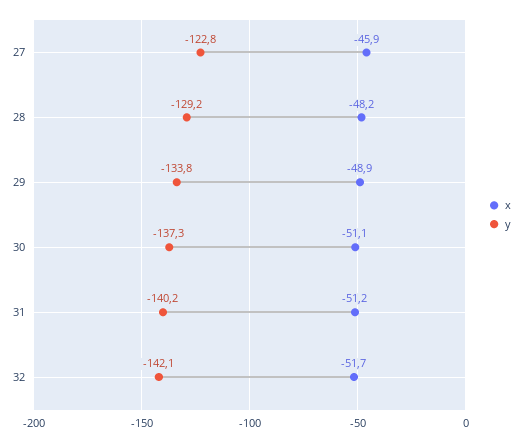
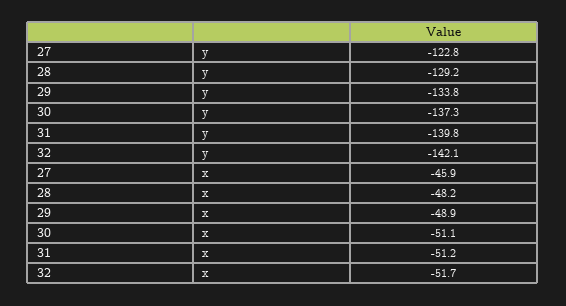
  {
    "x": {
      "27": -45.9,
      "28": -48.2,
      "29": -48.9,
      "30": -51.1,
      "31": -51.2,
      "32": -51.7
    },
    "y": {
      "27": -122.8,
      "28": -129.2,
      "29": -133.8,
      "30": -137.3,
-     "31": -140.2,
+     "31": -139.8,
      "32": -142.1
    }
  }

